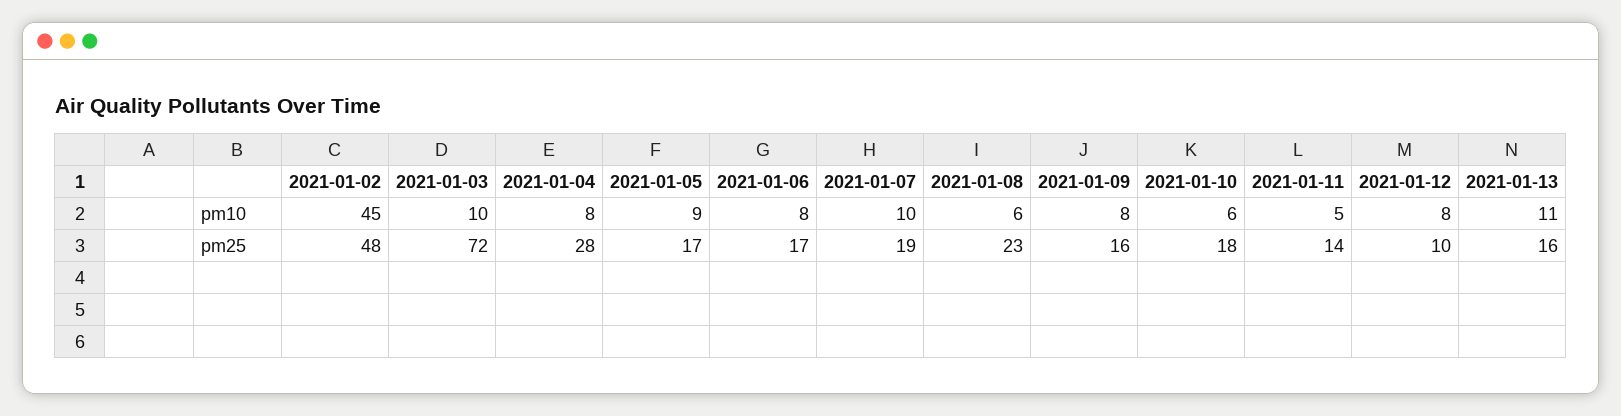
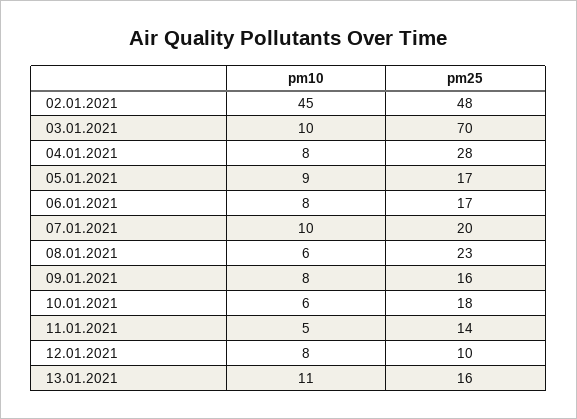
  {
    "2021-01-02": {
      "pm10": 45,
      "pm25": 48
    },
    "2021-01-03": {
      "pm10": 10,
-     "pm25": 72
+     "pm25": 70
    },
    "2021-01-04": {
      "pm10": 8,
      "pm25": 28
    },
    "2021-01-05": {
      "pm10": 9,
      "pm25": 17
    },
    "2021-01-06": {
      "pm10": 8,
      "pm25": 17
    },
    "2021-01-07": {
      "pm10": 10,
-     "pm25": 19
+     "pm25": 20
    },
    "2021-01-08": {
      "pm10": 6,
      "pm25": 23
    },
    "2021-01-09": {
      "pm10": 8,
      "pm25": 16
    },
    "2021-01-10": {
      "pm10": 6,
      "pm25": 18
    },
    "2021-01-11": {
      "pm10": 5,
      "pm25": 14
    },
    "2021-01-12": {
      "pm10": 8,
      "pm25": 10
    },
    "2021-01-13": {
      "pm10": 11,
      "pm25": 16
    }
  }

